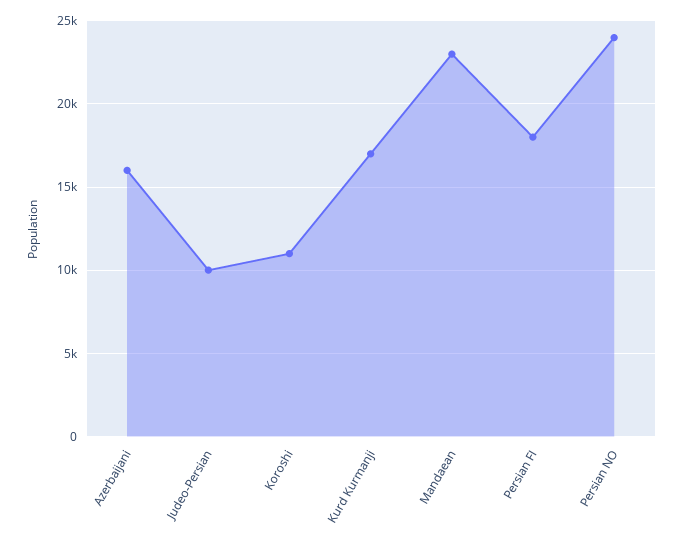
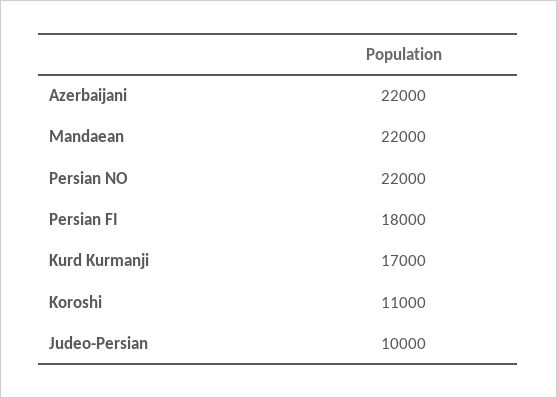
  {
-   "Azerbaijani": 16000,
+   "Azerbaijani": 22000,
    "Judeo-Persian": 10000,
    "Koroshi": 11000,
    "Kurd Kurmanji": 17000,
-   "Mandaean": 23000,
+   "Mandaean": 22000,
    "Persian FI": 18000,
-   "Persian NO": 24000
+   "Persian NO": 22000
  }

